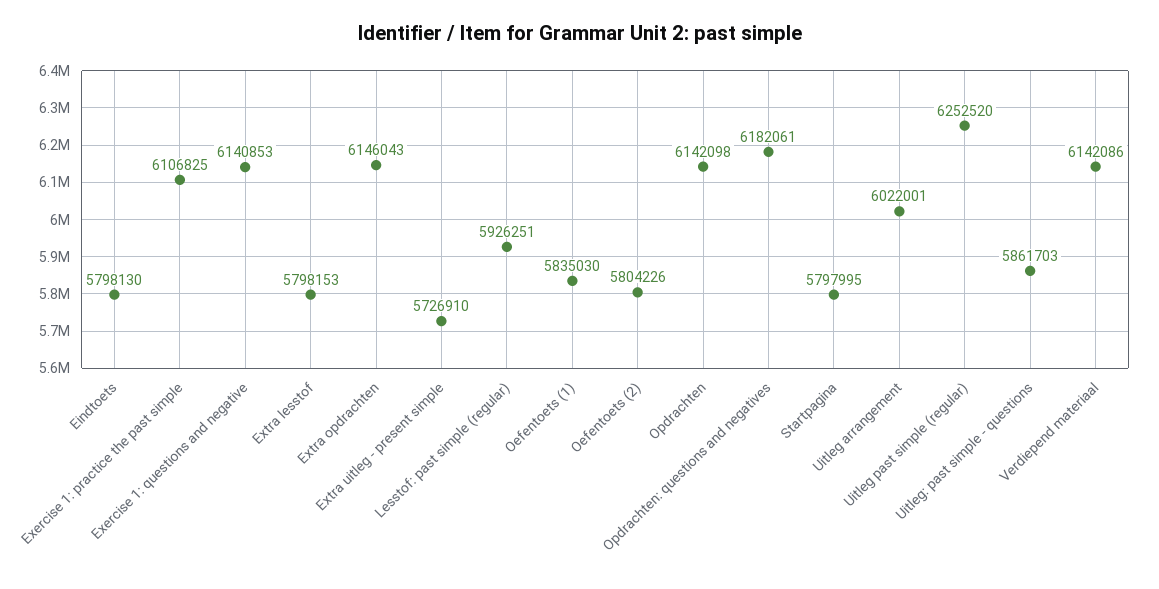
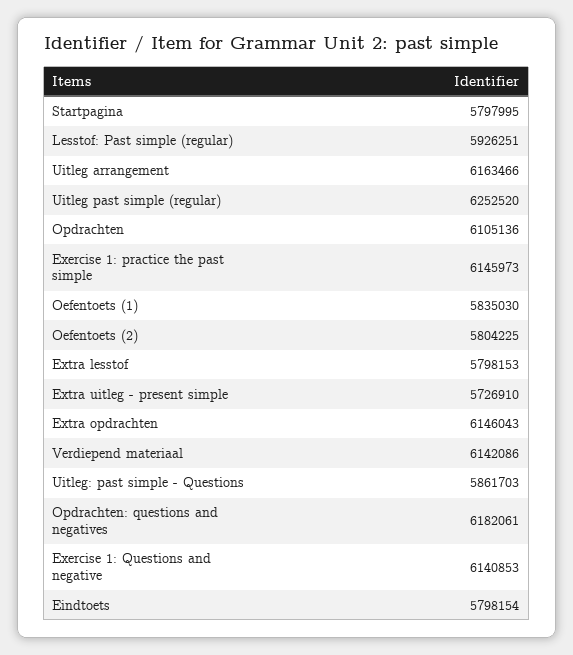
  {
-   "Eindtoets": 5798130,
+   "Eindtoets": 5798154,
-   "Exercise 1: practice the past simple": 6106825,
+   "Exercise 1: practice the past simple": 6145973,
    "Exercise 1: questions and negative": 6140853,
    "Extra lesstof": 5798153,
    "Extra opdrachten": 6146043,
    "Extra uitleg - present simple": 5726910,
    "Lesstof: past simple (regular)": 5926251,
    "Oefentoets (1)": 5835030,
-   "Oefentoets (2)": 5804226,
+   "Oefentoets (2)": 5804225,
-   "Opdrachten": 6142098,
+   "Opdrachten": 6105136,
    "Opdrachten: questions and negatives": 6182061,
    "Startpagina": 5797995,
-   "Uitleg arrangement": 6022001,
+   "Uitleg arrangement": 6163466,
    "Uitleg past simple (regular)": 6252520,
    "Uitleg: past simple - questions": 5861703,
    "Verdiepend materiaal": 6142086
  }

